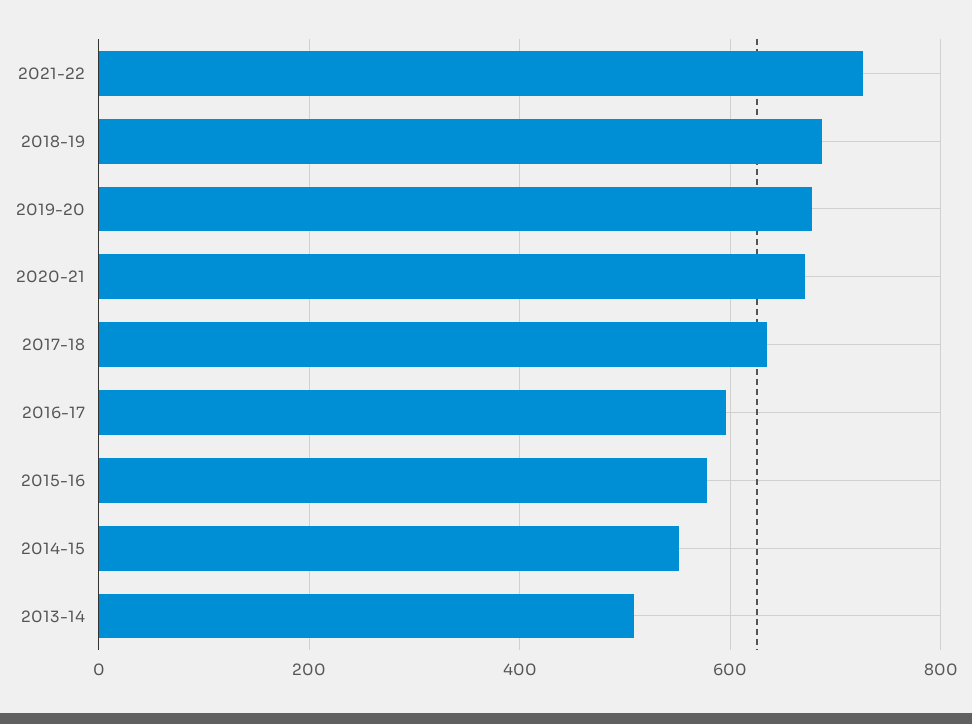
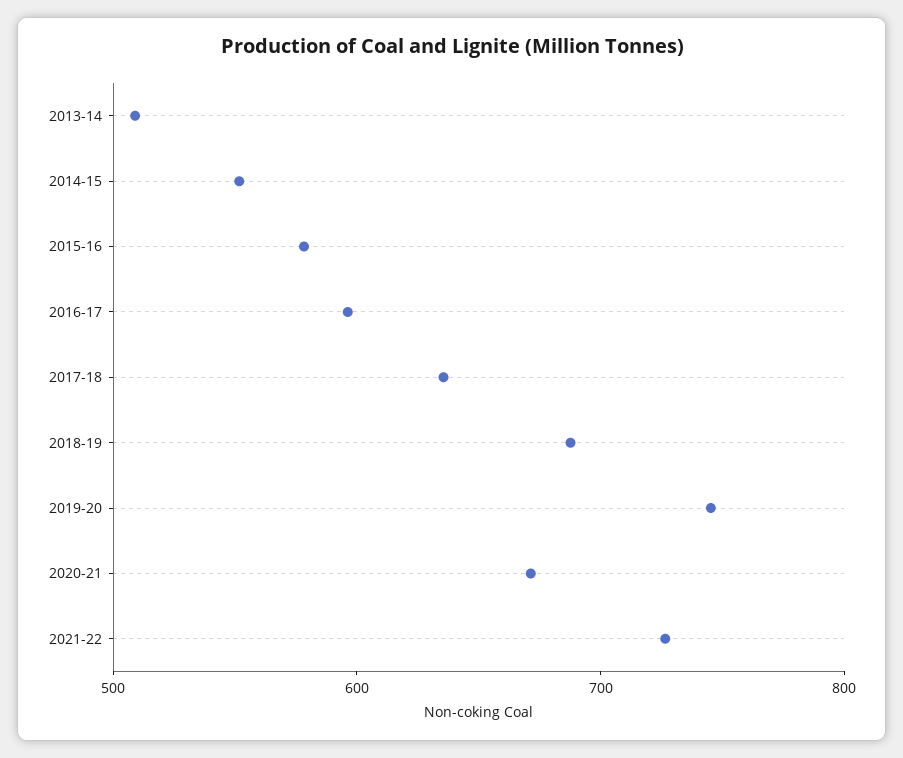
  {
    "2021-22": 720,
    "2018-19": 680,
-   "2019-20": 680,
+   "2019-20": 740,
    "2020-21": 680,
    "2017-18": 640,
    "2016-17": 600,
    "2015-16": 580,
    "2014-15": 560,
    "2013-14": 500
  }

